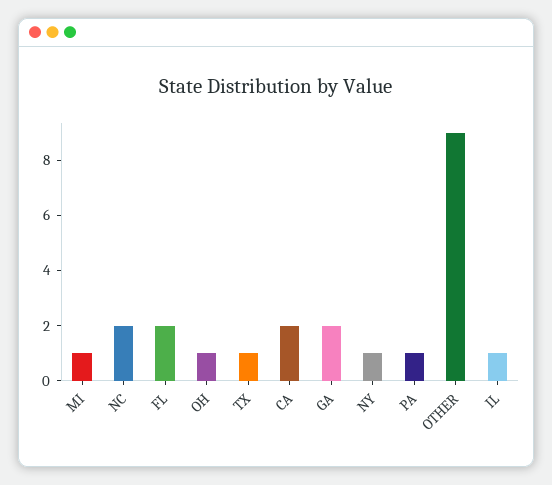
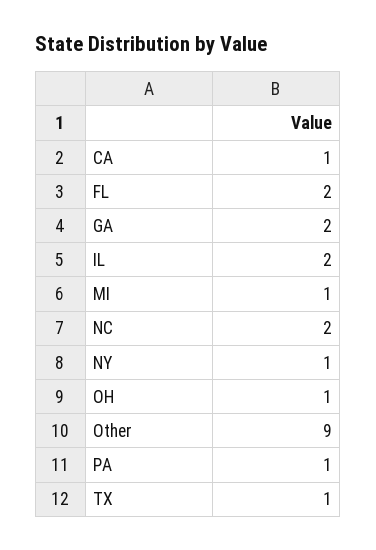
  {
    "MI": 1,
    "NC": 2,
    "FL": 2,
    "OH": 1,
    "TX": 1,
-   "CA": 2,
+   "CA": 1,
    "GA": 2,
    "NY": 1,
    "PA": 1,
    "OTHER": 9,
-   "IL": 1
+   "IL": 2
  }

